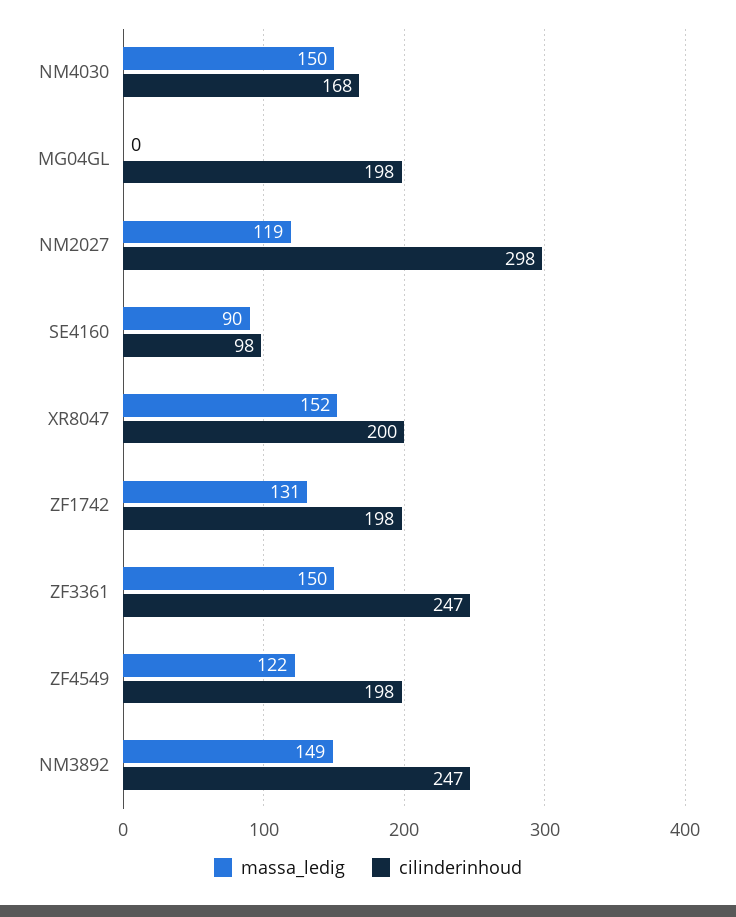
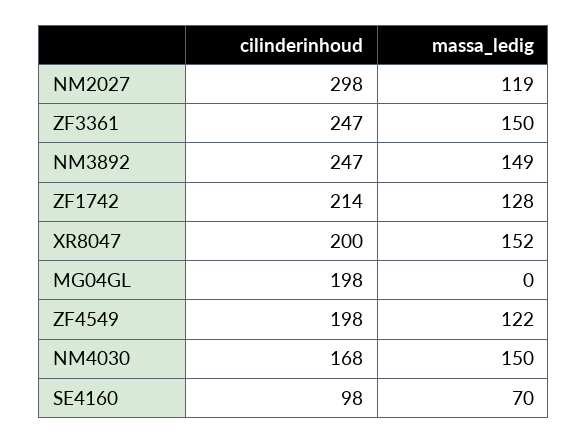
  {
    "massa_ledig": {
      "NM4030": 150,
      "MG04GL": 0,
      "NM2027": 119,
-     "SE4160": 90,
+     "SE4160": 70,
      "XR8047": 152,
-     "ZF1742": 131,
+     "ZF1742": 128,
      "ZF3361": 150,
      "ZF4549": 122,
      "NM3892": 149
    },
    "cilinderinhoud": {
      "NM4030": 168,
      "MG04GL": 198,
      "NM2027": 298,
      "SE4160": 98,
      "XR8047": 200,
-     "ZF1742": 198,
+     "ZF1742": 214,
      "ZF3361": 247,
      "ZF4549": 198,
      "NM3892": 247
    }
  }

